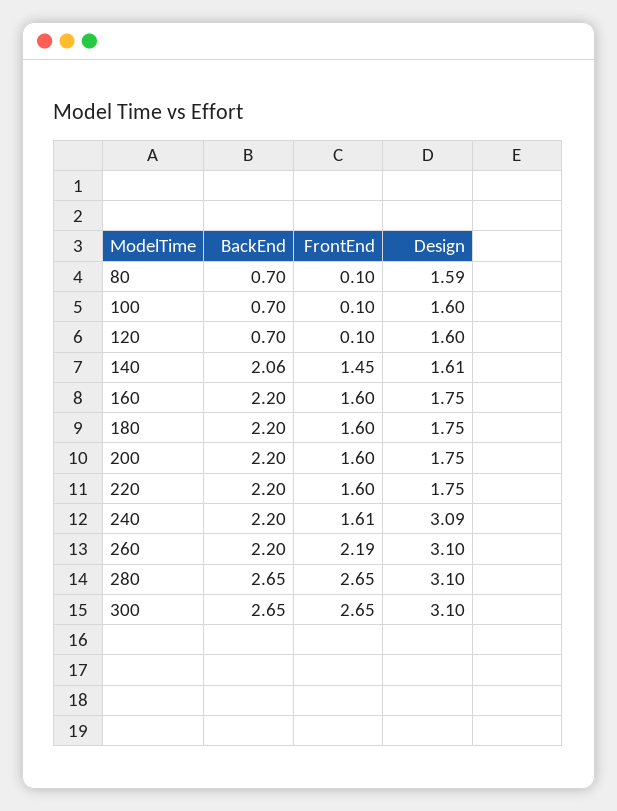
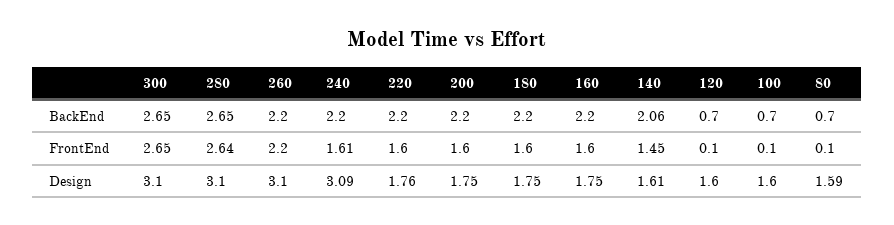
  {
    "BackEnd": {
      "80": 0.7,
      "100": 0.7,
      "120": 0.7,
      "140": 2.06,
      "160": 2.2,
      "180": 2.2,
      "200": 2.2,
      "220": 2.2,
      "240": 2.2,
      "260": 2.2,
      "280": 2.65,
      "300": 2.65
    },
    "FrontEnd": {
      "80": 0.1,
      "100": 0.1,
      "120": 0.1,
      "140": 1.45,
      "160": 1.6,
      "180": 1.6,
      "200": 1.6,
      "220": 1.6,
      "240": 1.61,
-     "260": 2.19,
+     "260": 2.2,
-     "280": 2.65,
+     "280": 2.64,
      "300": 2.65
    },
    "Design": {
      "80": 1.59,
      "100": 1.6,
      "120": 1.6,
      "140": 1.61,
      "160": 1.75,
      "180": 1.75,
      "200": 1.75,
-     "220": 1.75,
+     "220": 1.76,
      "240": 3.09,
      "260": 3.1,
      "280": 3.1,
      "300": 3.1
    }
  }

